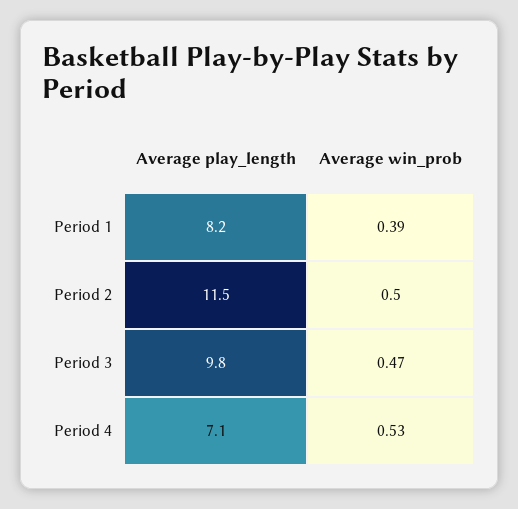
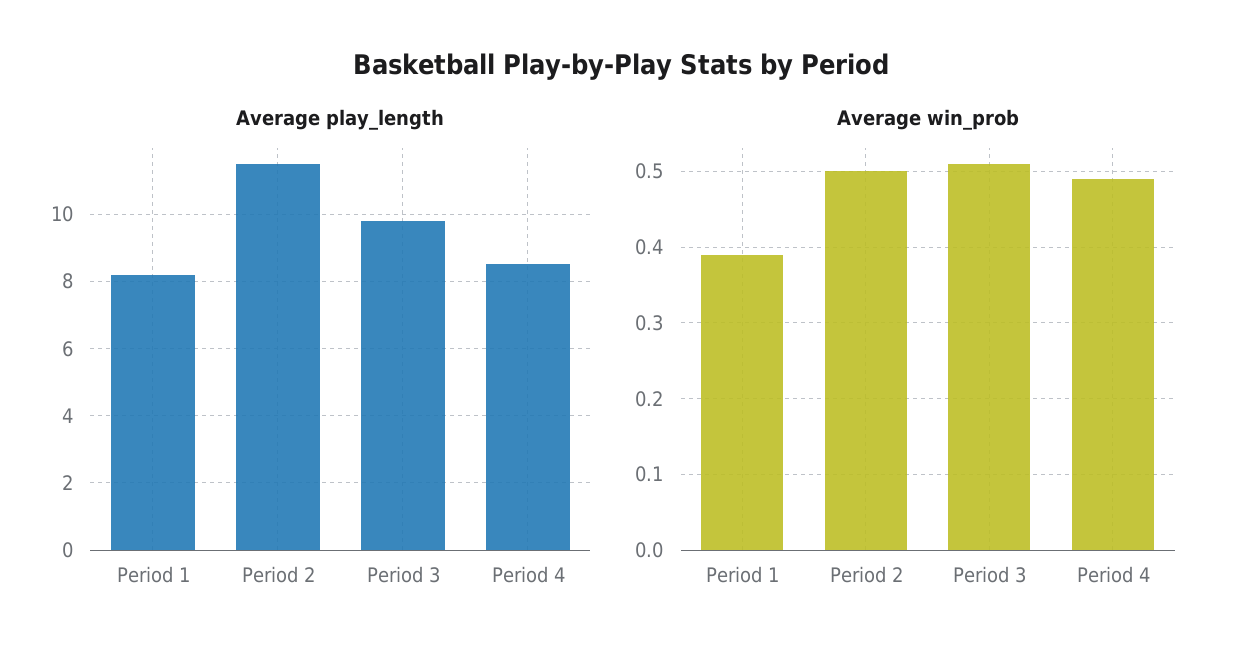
  {
    "Average play_length": {
      "Period 1": 8.2,
      "Period 2": 11.5,
      "Period 3": 9.8,
-     "Period 4": 7.1
+     "Period 4": 8.5
    },
    "Average win_prob": {
      "Period 1": 0.39,
      "Period 2": 0.5,
-     "Period 3": 0.47,
+     "Period 3": 0.51,
-     "Period 4": 0.53
+     "Period 4": 0.49
    }
  }

